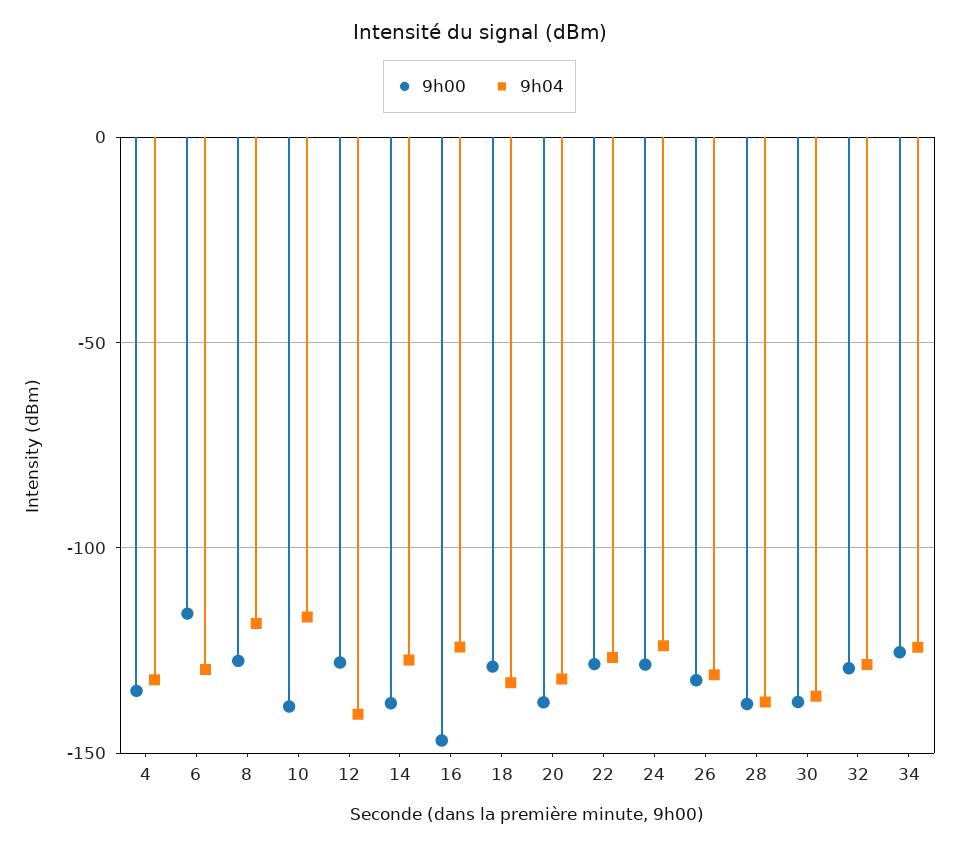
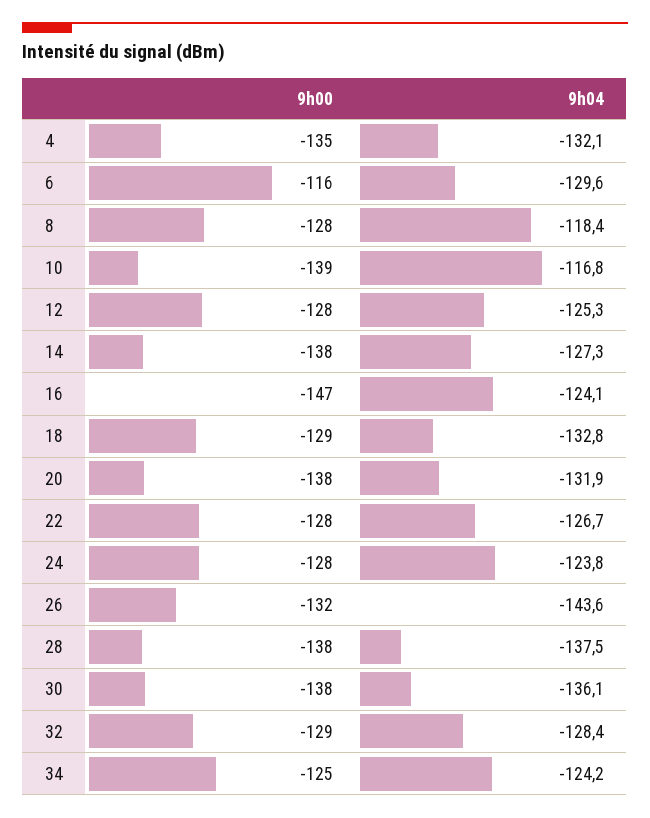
  {
    "9h00": {
      "4": -135,
      "6": -116,
      "8": -128,
      "10": -139,
      "12": -128,
      "14": -138,
      "16": -147,
      "18": -129,
      "20": -138,
      "22": -128,
      "24": -128,
      "26": -132,
      "28": -138,
      "30": -138,
      "32": -129,
      "34": -125
    },
    "9h04": {
      "4": -132.1,
      "6": -129.6,
      "8": -118.4,
      "10": -116.8,
-     "12": -140,
+     "12": -125.3,
      "14": -127.3,
      "16": -124.1,
      "18": -132.8,
      "20": -131.9,
      "22": -126.7,
      "24": -123.8,
-     "26": -130,
+     "26": -143.6,
      "28": -137.5,
      "30": -136.1,
      "32": -128.4,
      "34": -124.2
    }
  }

